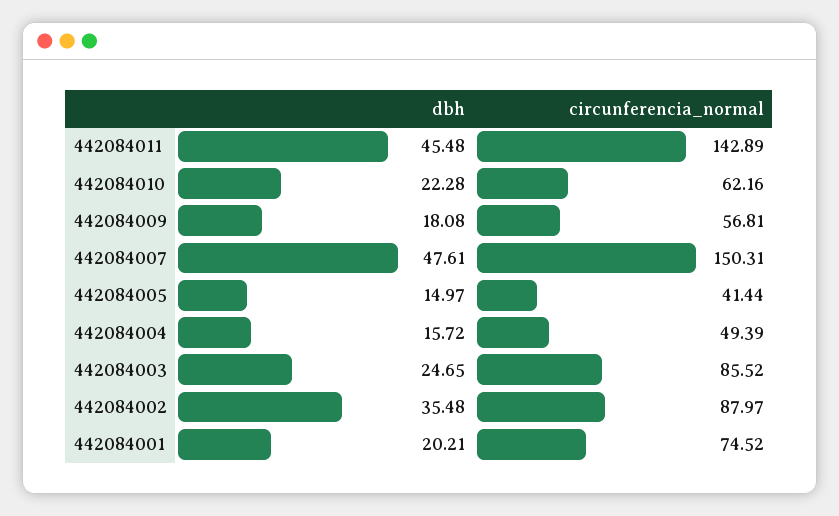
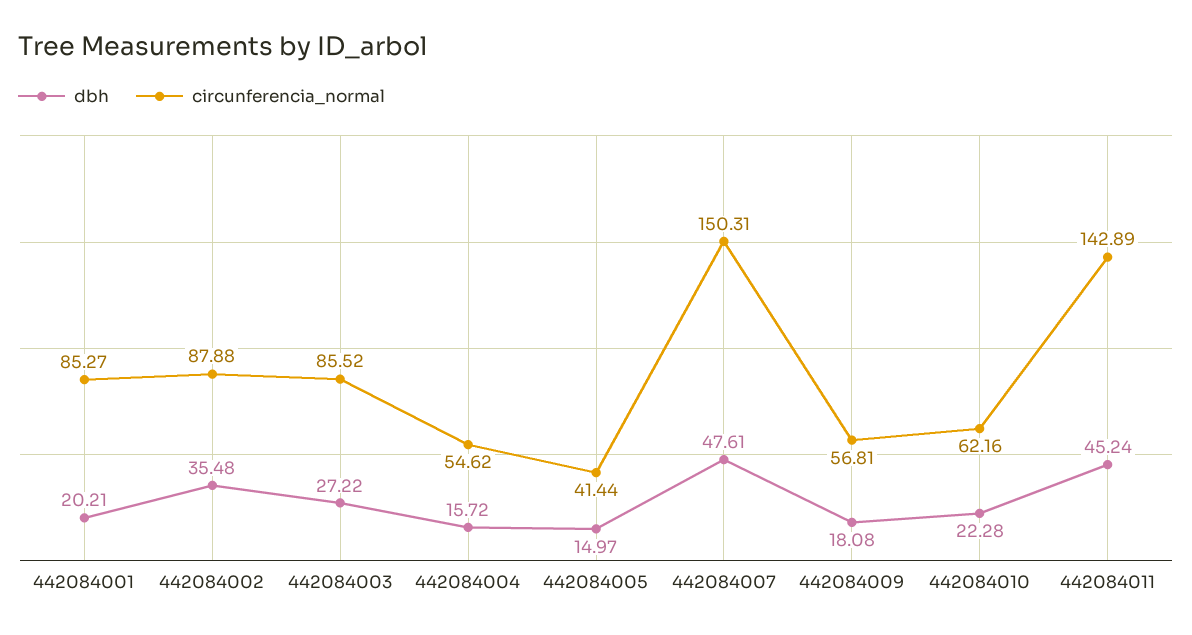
  {
    "dbh": {
-     "442084011": 45.48,
+     "442084011": 45.24,
      "442084010": 22.28,
      "442084009": 18.08,
      "442084007": 47.61,
      "442084005": 14.97,
      "442084004": 15.72,
-     "442084003": 24.65,
+     "442084003": 27.22,
      "442084002": 35.48,
      "442084001": 20.21
    },
    "circunferencia_normal": {
      "442084011": 142.89,
      "442084010": 62.16,
      "442084009": 56.81,
      "442084007": 150.31,
      "442084005": 41.44,
-     "442084004": 49.39,
+     "442084004": 54.62,
      "442084003": 85.52,
-     "442084002": 87.97,
+     "442084002": 87.88,
-     "442084001": 74.52
+     "442084001": 85.27
    }
  }

